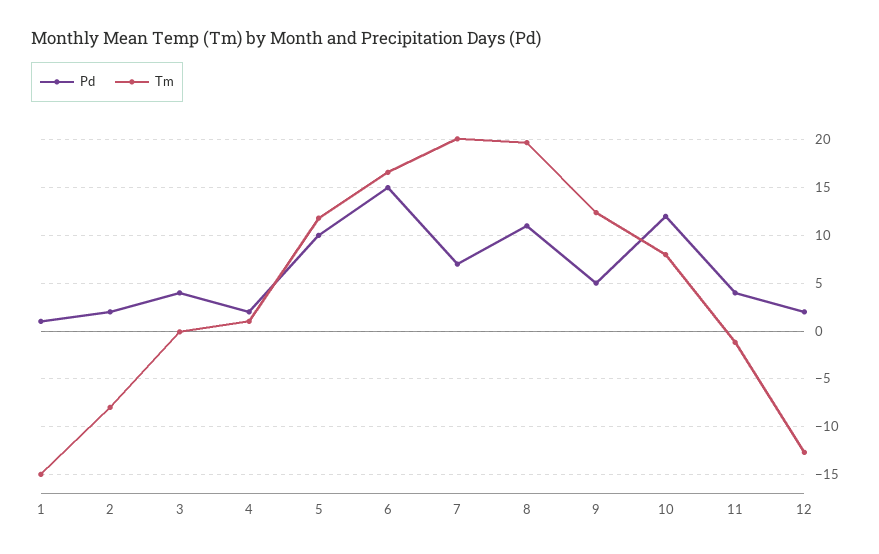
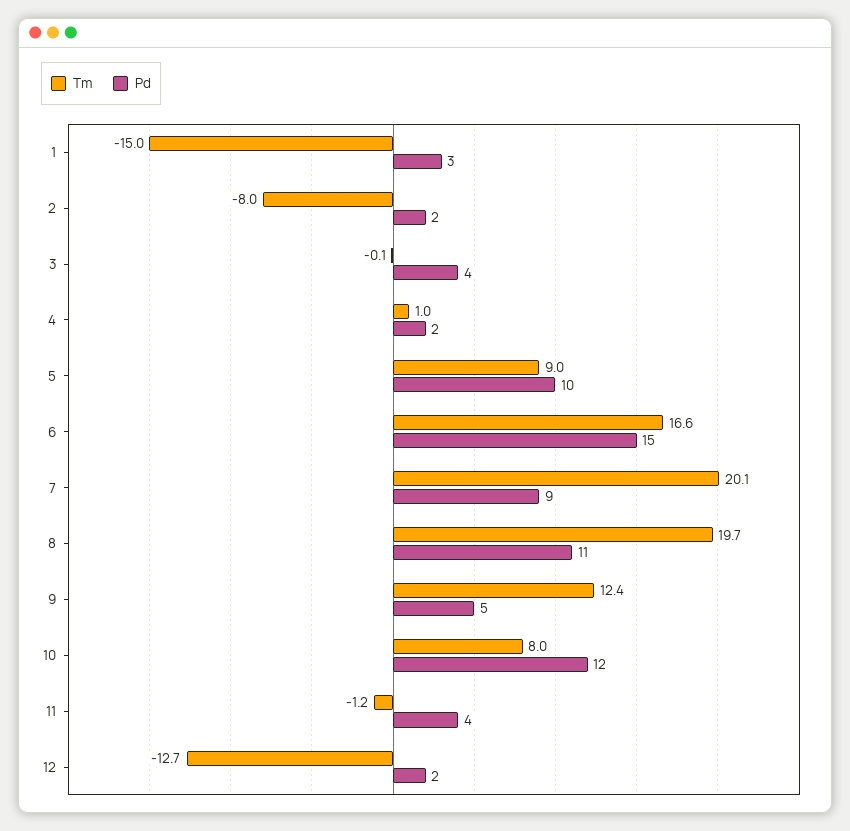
  {
    "Pd": {
-     "1": 1,
+     "1": 3,
      "2": 2,
      "3": 4,
      "4": 2,
      "5": 10,
      "6": 15,
-     "7": 7,
+     "7": 9,
      "8": 11,
      "9": 5,
      "10": 12,
      "11": 4,
      "12": 2
    },
    "Tm": {
      "1": -15,
      "2": -8,
      "3": -0.1,
      "4": 1,
-     "5": 12,
+     "5": 9,
      "6": 16.6,
      "7": 20.1,
      "8": 19.7,
      "9": 12.4,
      "10": 8,
      "11": -1.2,
      "12": -12.7
    }
  }

